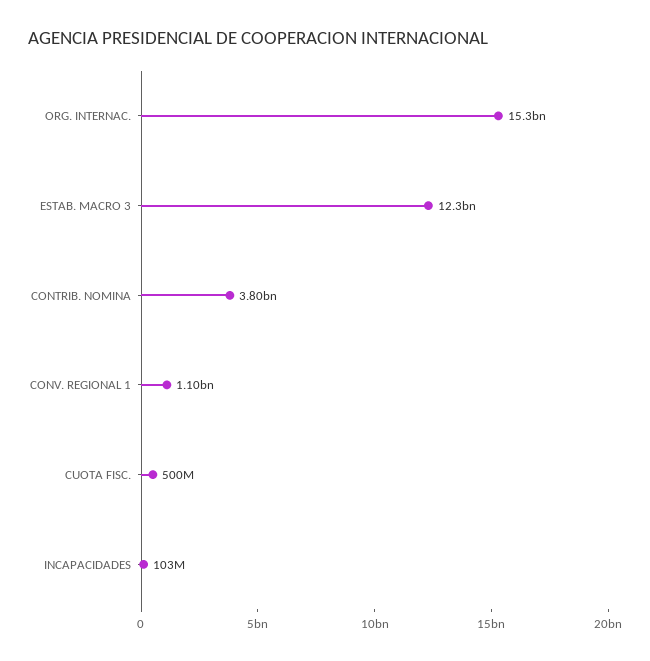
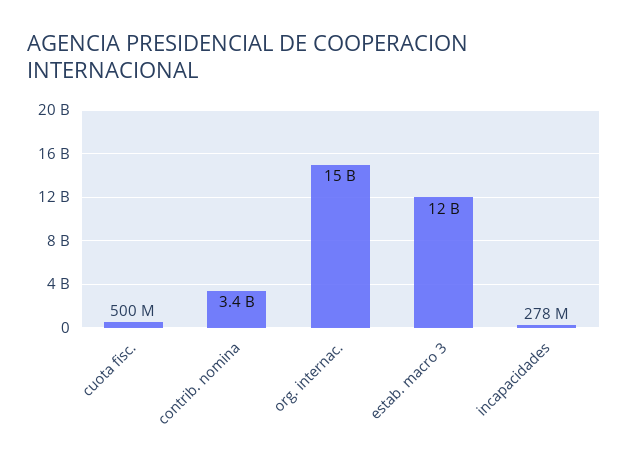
  {
    "ORG. INTERNAC.": 15300000000,
    "ESTAB. MACRO 3": 12300000000,
-   "CONTRIB. NOMINA": 3800000000,
+   "CONTRIB. NOMINA": 3400000000,
-   "CONV. REGIONAL 1": 1100000000,
    "CUOTA FISC.": 500000000,
-   "INCAPACIDADES": 103000000
+   "INCAPACIDADES": 278000000
  }

